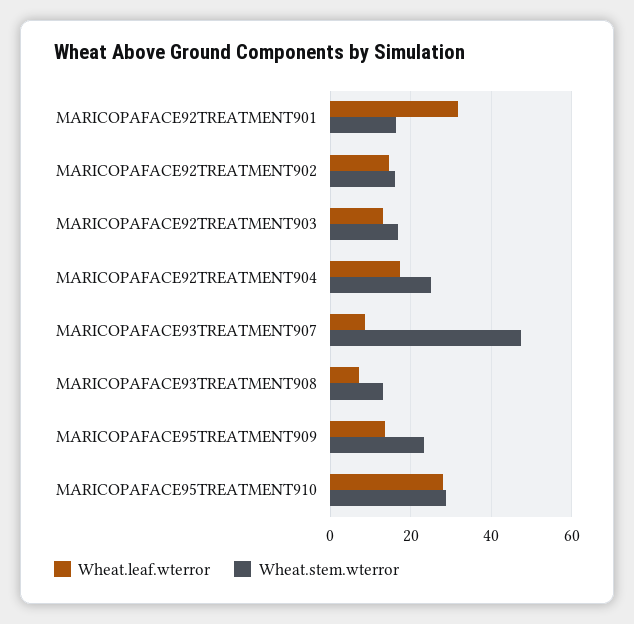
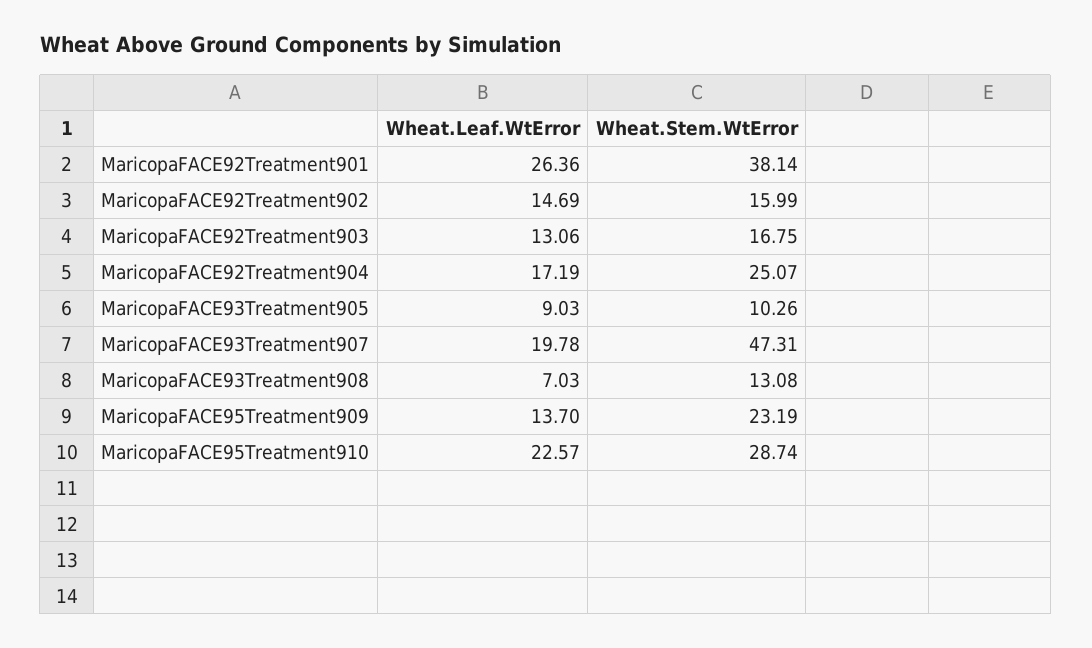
  {
    "Wheat.leaf.wterror": {
-     "MARICOPAFACE92TREATMENT901": 32,
+     "MARICOPAFACE92TREATMENT901": 26.36,
      "MARICOPAFACE92TREATMENT902": 14.69,
      "MARICOPAFACE92TREATMENT903": 13.06,
      "MARICOPAFACE92TREATMENT904": 17.19,
-     "MARICOPAFACE93TREATMENT907": 8,
+     "MARICOPAFACE93TREATMENT907": 19.78,
      "MARICOPAFACE93TREATMENT908": 7.03,
      "MARICOPAFACE95TREATMENT909": 13.7,
-     "MARICOPAFACE95TREATMENT910": 28
+     "MARICOPAFACE95TREATMENT910": 22.57,
+     "MaricopaFACE93Treatment905": 9.03
    },
    "Wheat.stem.wterror": {
-     "MARICOPAFACE92TREATMENT901": 16,
+     "MARICOPAFACE92TREATMENT901": 38.14,
      "MARICOPAFACE92TREATMENT902": 15.99,
      "MARICOPAFACE92TREATMENT903": 16.75,
      "MARICOPAFACE92TREATMENT904": 25.07,
      "MARICOPAFACE93TREATMENT907": 47.31,
      "MARICOPAFACE93TREATMENT908": 13.08,
      "MARICOPAFACE95TREATMENT909": 23.19,
-     "MARICOPAFACE95TREATMENT910": 28.74
+     "MARICOPAFACE95TREATMENT910": 28.74,
+     "MaricopaFACE93Treatment905": 10.26
    }
  }

